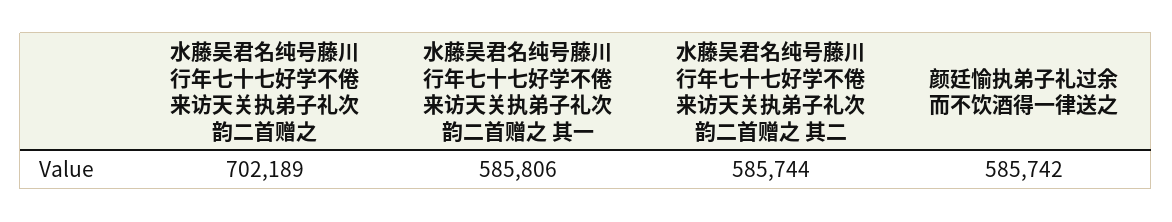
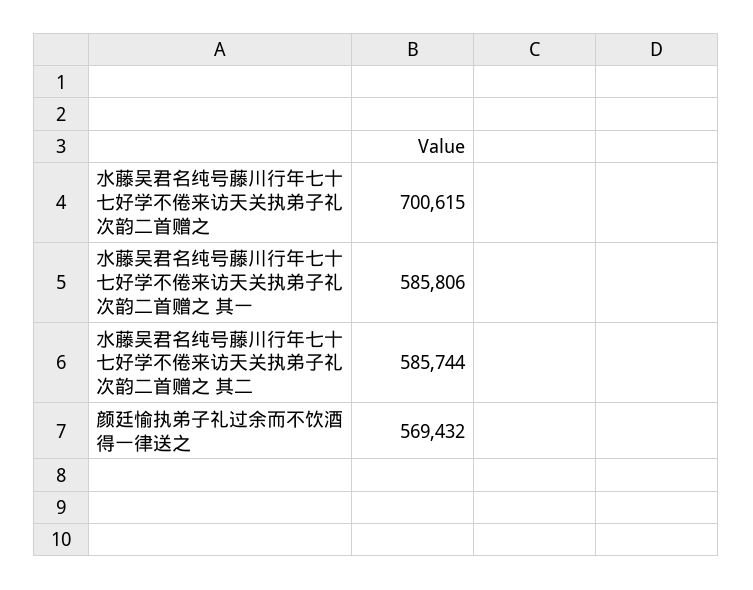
  {
-   "水藤吴君名纯号藤川行年七十七好学不倦来访天关执弟子礼次韵二首赠之": 702189,
+   "水藤吴君名纯号藤川行年七十七好学不倦来访天关执弟子礼次韵二首赠之": 700615,
    "水藤吴君名纯号藤川行年七十七好学不倦来访天关执弟子礼次韵二首赠之 其一": 585806,
    "水藤吴君名纯号藤川行年七十七好学不倦来访天关执弟子礼次韵二首赠之 其二": 585744,
-   "颜廷愉执弟子礼过余而不饮酒得一律送之": 585742
+   "颜廷愉执弟子礼过余而不饮酒得一律送之": 569432
  }

